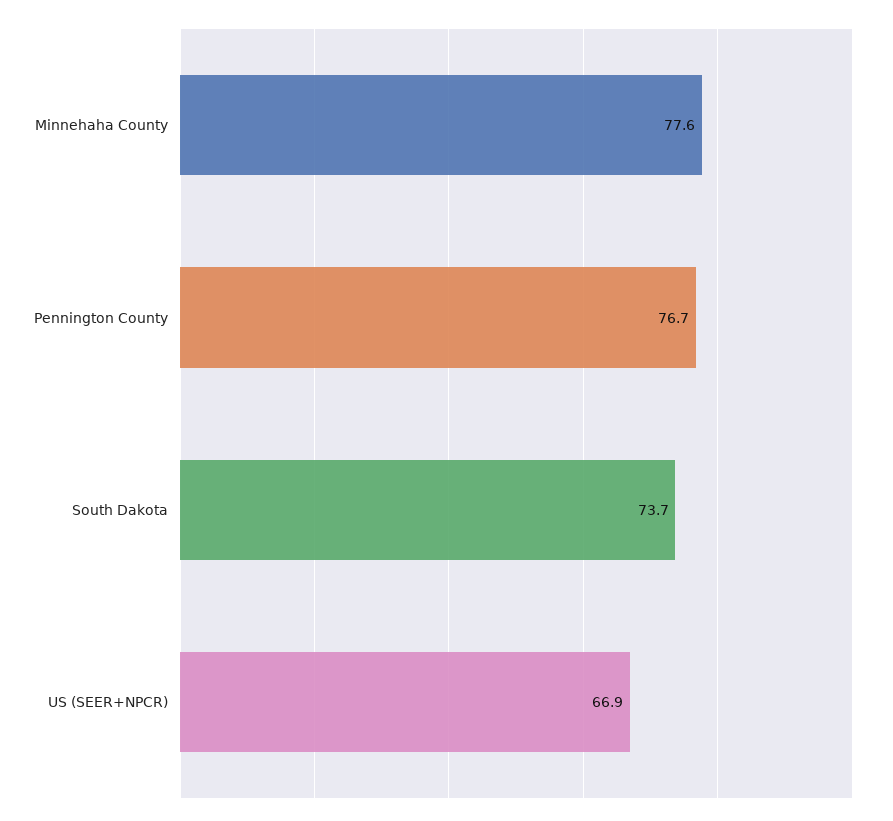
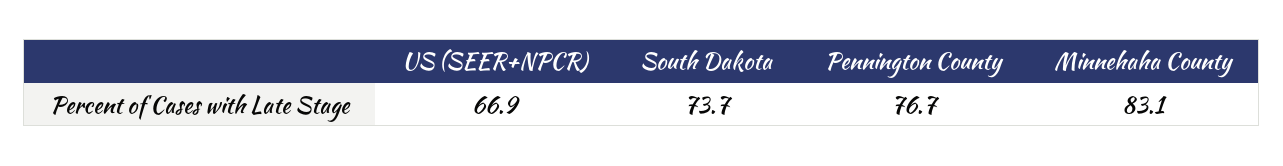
  {
-   "Minnehaha County": 77.6,
+   "Minnehaha County": 83.1,
    "Pennington County": 76.7,
    "South Dakota": 73.7,
    "US (SEER+NPCR)": 66.9
  }

